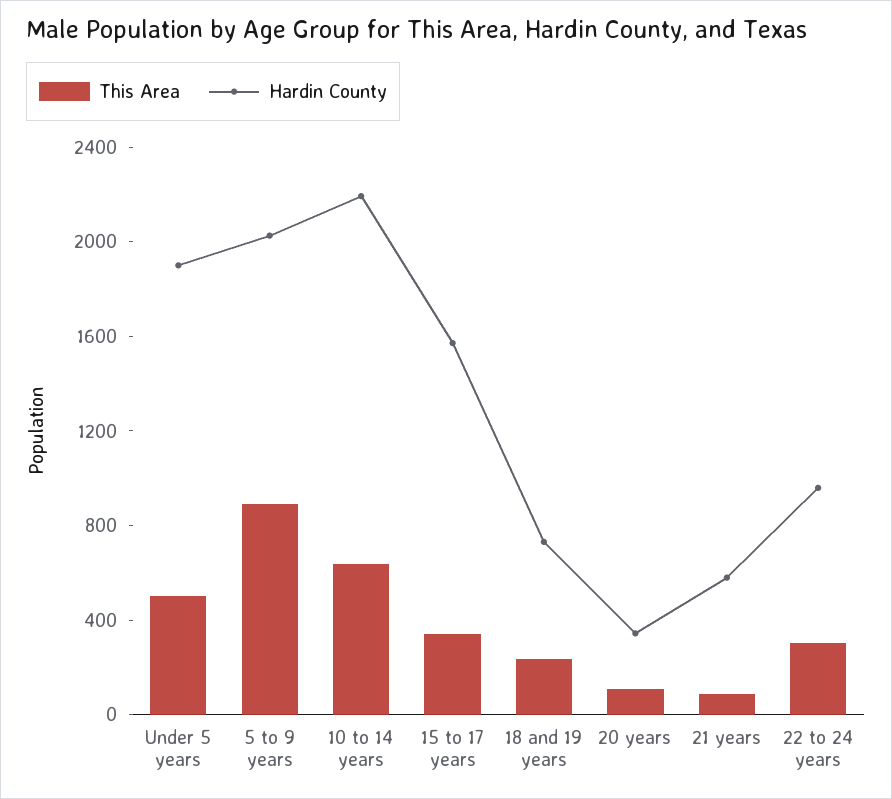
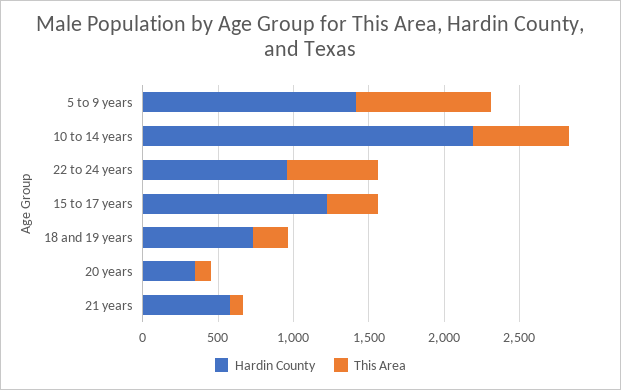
  {
    "This Area": {
-     "Under 5 years": 500,
      "5 to 9 years": 900,
      "10 to 14 years": 600,
      "15 to 17 years": 300,
      "18 and 19 years": 200,
      "20 years": 100,
      "21 years": 100,
-     "22 to 24 years": 300
+     "22 to 24 years": 600
    },
    "Hardin County": {
-     "Under 5 years": 1900,
-     "5 to 9 years": 2000,
+     "5 to 9 years": 1400,
      "10 to 14 years": 2200,
-     "15 to 17 years": 1600,
+     "15 to 17 years": 1200,
      "18 and 19 years": 700,
      "20 years": 300,
      "21 years": 600,
      "22 to 24 years": 1000
    }
  }

